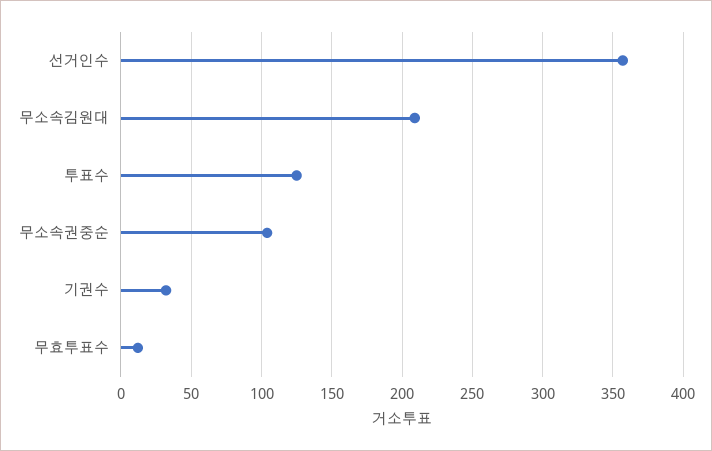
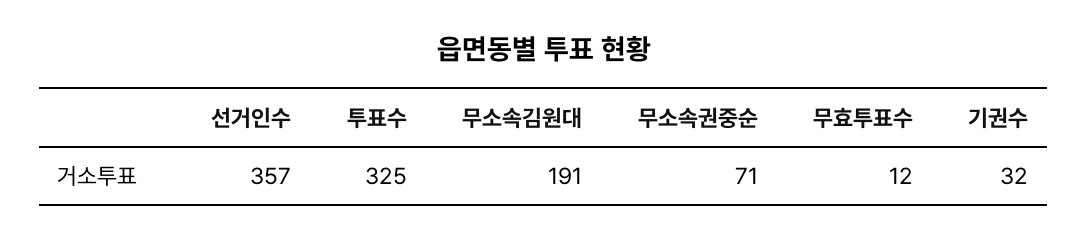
  {
    "선거인수": 357,
-   "무소속김원대": 210,
+   "무소속김원대": 191,
-   "투표수": 125,
+   "투표수": 325,
-   "무소속권중순": 105,
+   "무소속권중순": 71,
    "기권수": 32,
    "무효투표수": 12
  }

